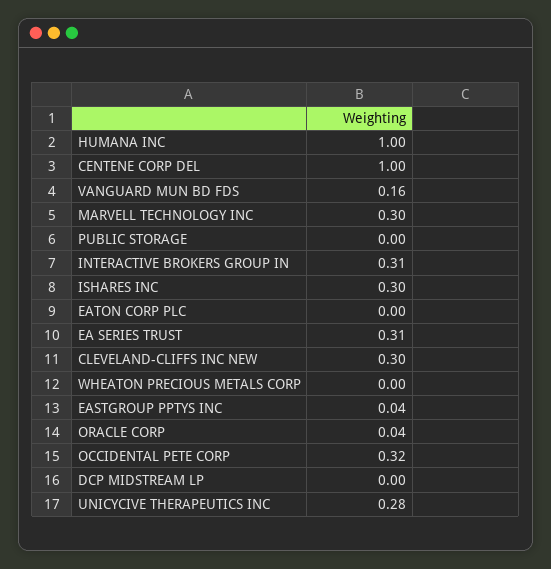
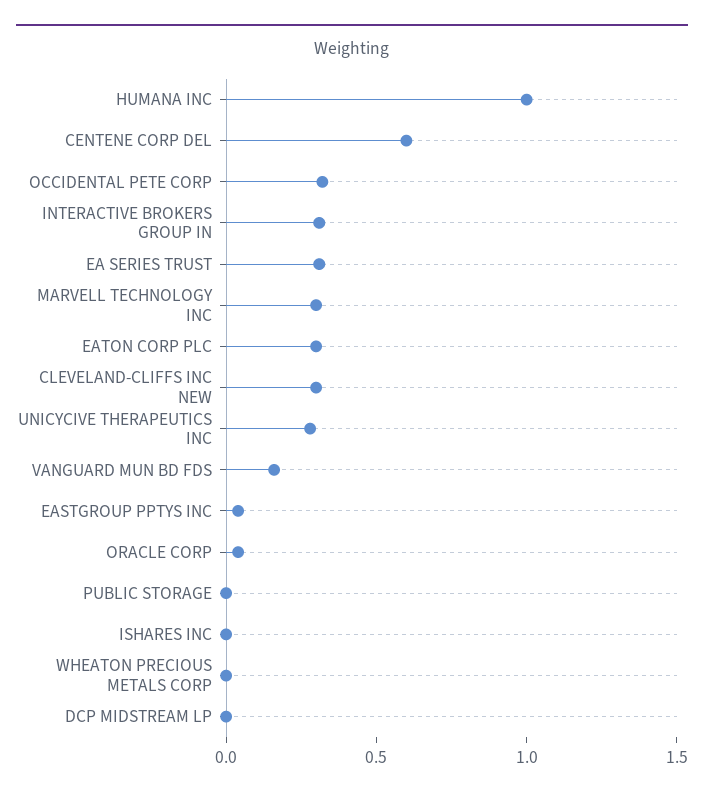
  {
    "HUMANA INC": 1,
-   "CENTENE CORP DEL": 1,
+   "CENTENE CORP DEL": 0.6,
    "VANGUARD MUN BD FDS": 0.16,
    "MARVELL TECHNOLOGY INC": 0.3,
    "PUBLIC STORAGE": 0,
    "INTERACTIVE BROKERS GROUP IN": 0.31,
-   "ISHARES INC": 0.3,
+   "ISHARES INC": 0,
-   "EATON CORP PLC": 0,
+   "EATON CORP PLC": 0.3,
    "EA SERIES TRUST": 0.31,
    "CLEVELAND-CLIFFS INC NEW": 0.3,
    "WHEATON PRECIOUS METALS CORP": 0,
    "EASTGROUP PPTYS INC": 0.04,
    "ORACLE CORP": 0.04,
    "OCCIDENTAL PETE CORP": 0.32,
    "DCP MIDSTREAM LP": 0,
    "UNICYCIVE THERAPEUTICS INC": 0.28
  }

